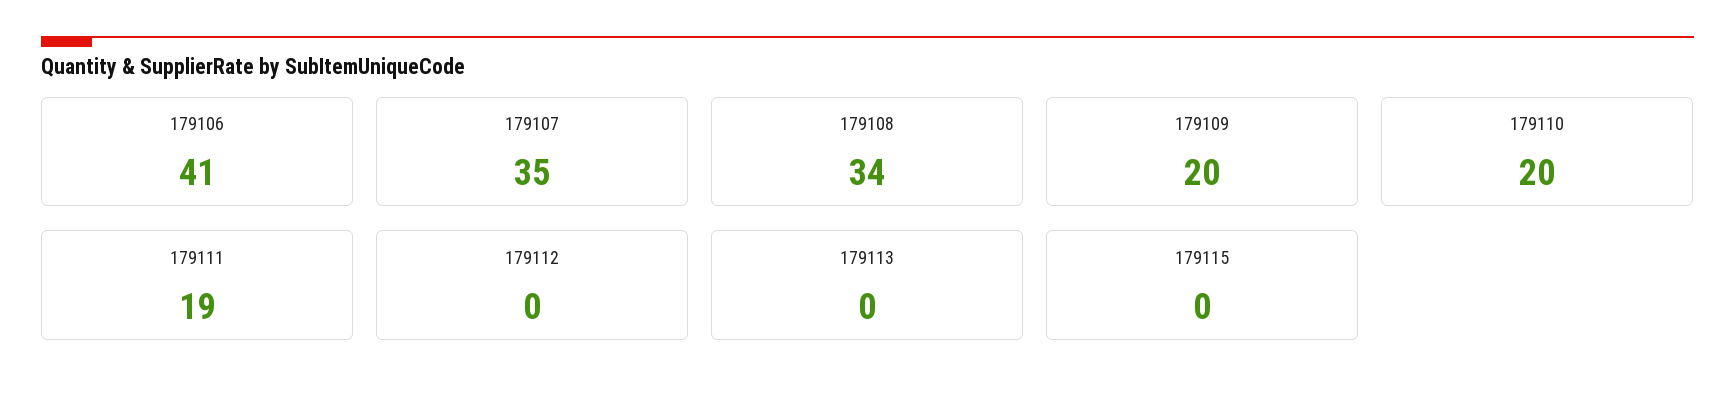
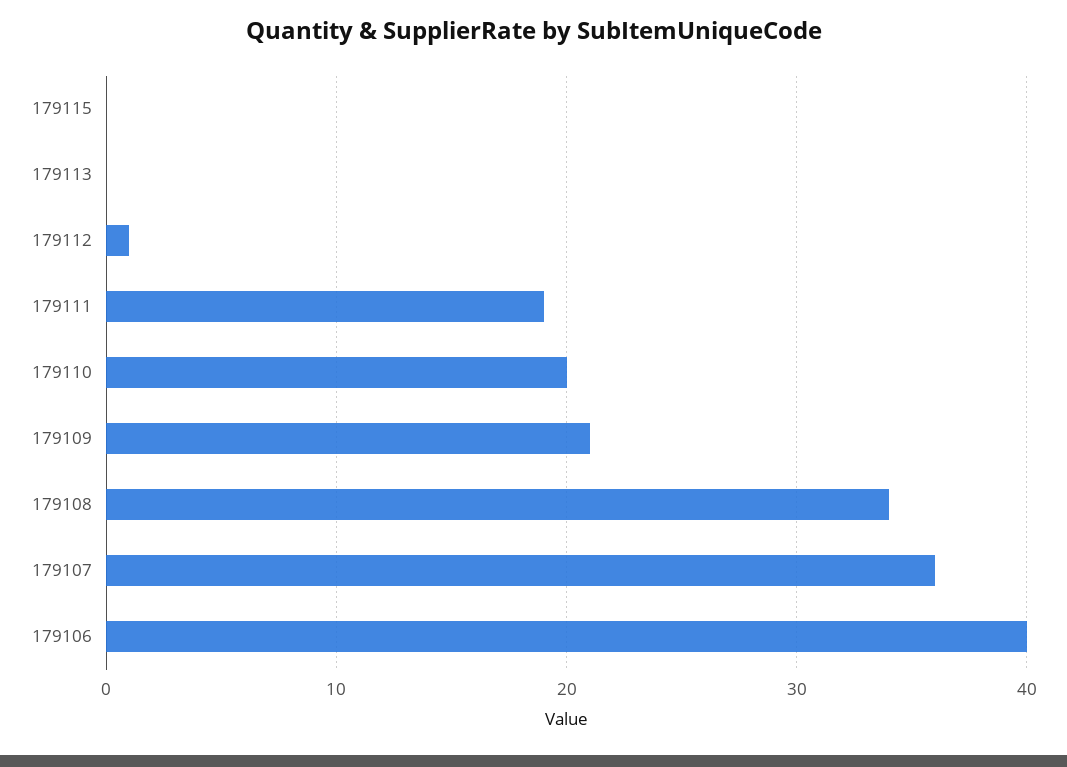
  {
-   "179106": 41,
+   "179106": 40,
-   "179107": 35,
+   "179107": 36,
    "179108": 34,
-   "179109": 20,
+   "179109": 21,
    "179110": 20,
    "179111": 19,
-   "179112": 0,
+   "179112": 1,
    "179113": 0,
    "179115": 0
  }

